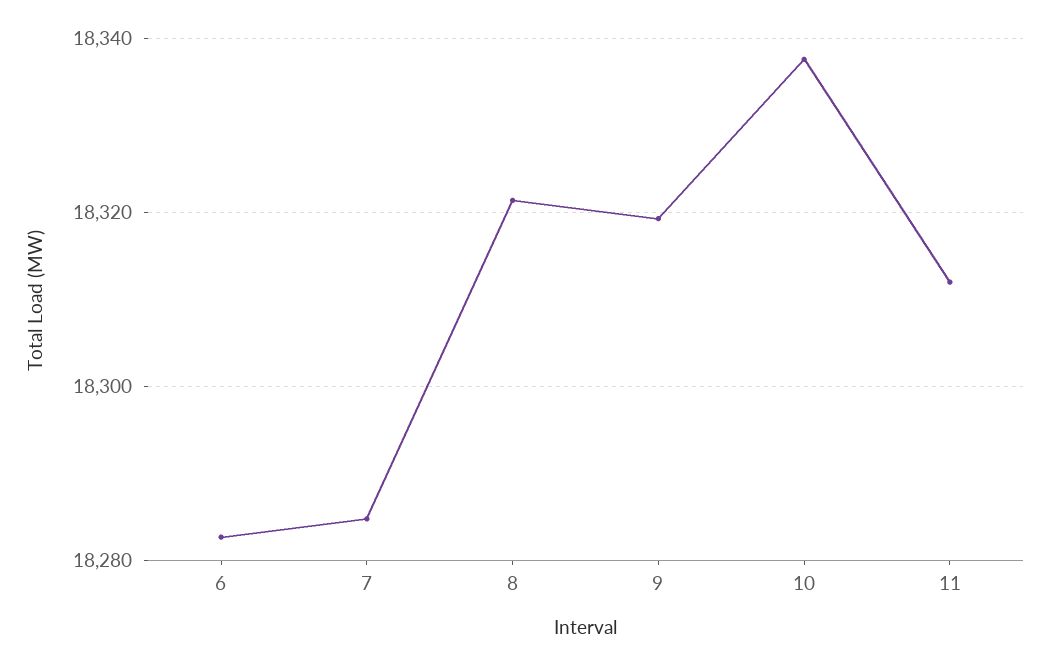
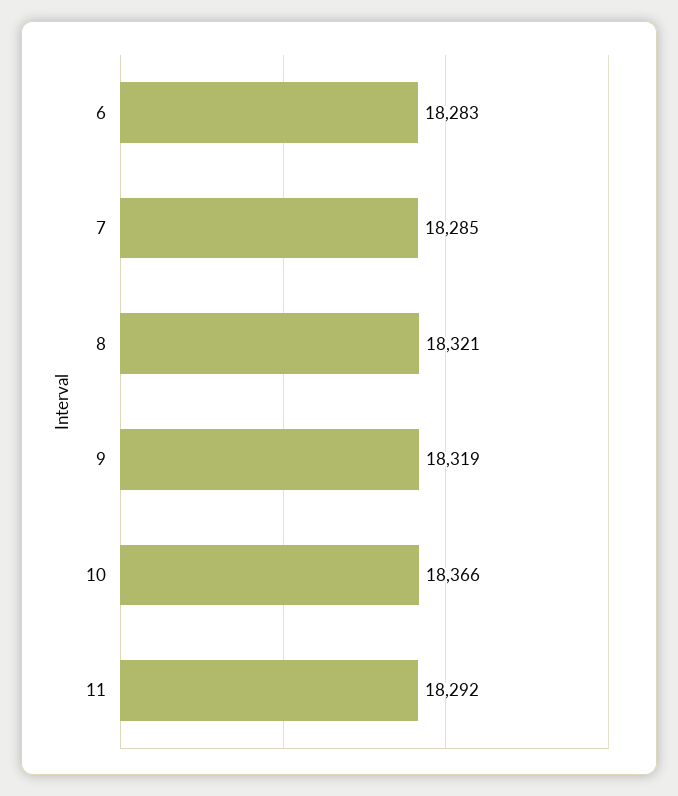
  {
    "6": 18283,
    "7": 18285,
    "8": 18321,
    "9": 18319,
-   "10": 18338,
+   "10": 18366,
-   "11": 18312
+   "11": 18292
  }

